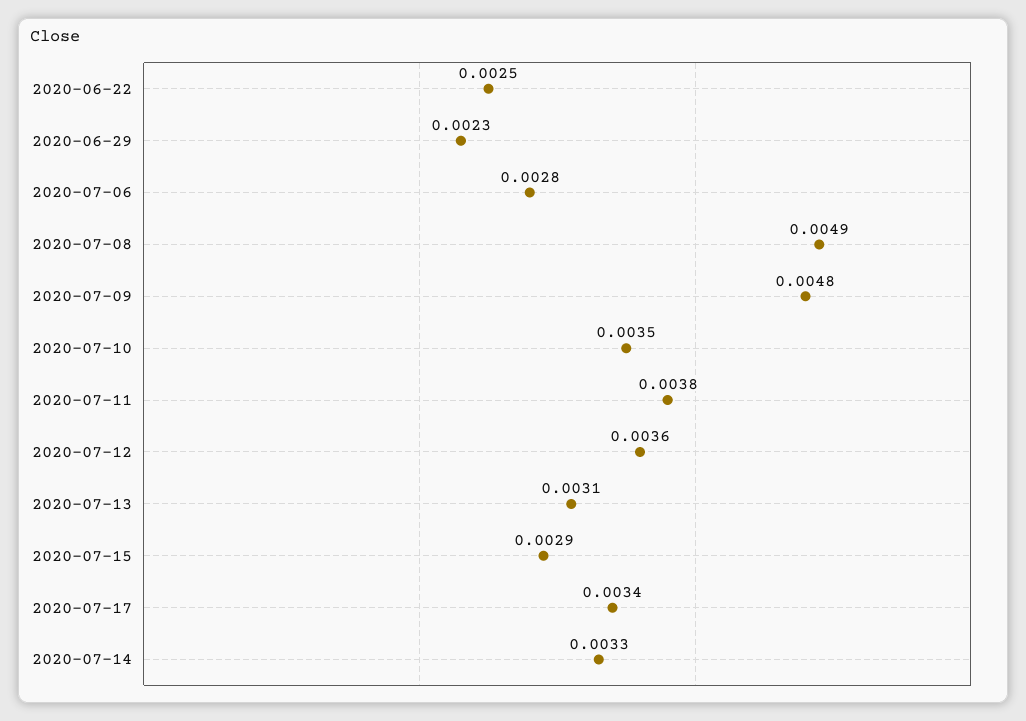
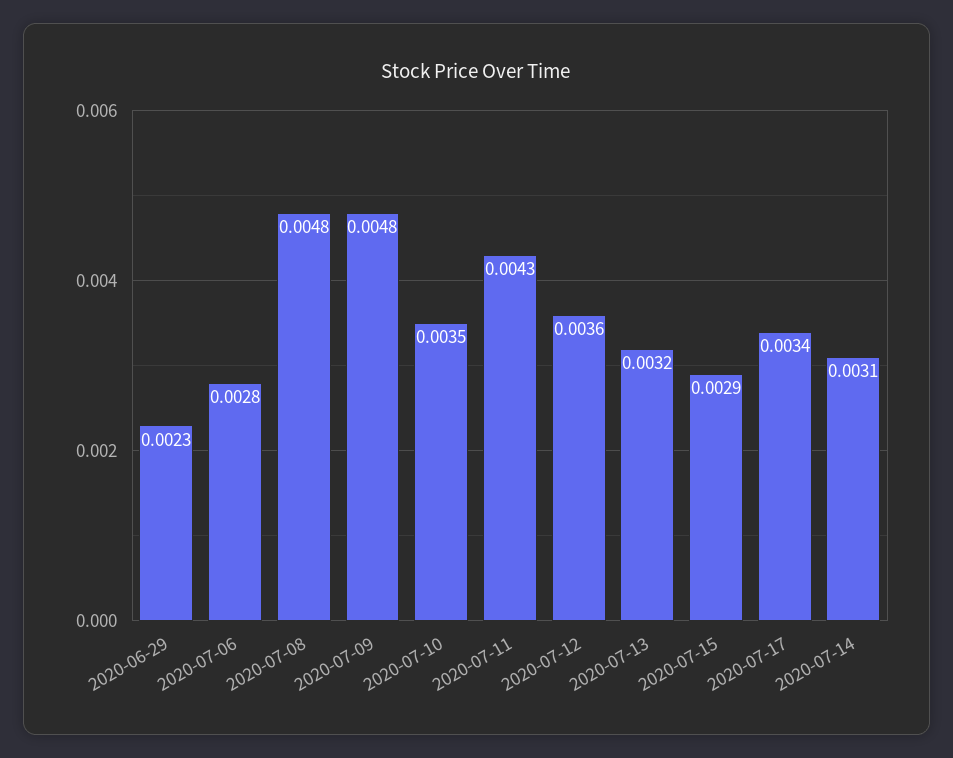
  {
-   "2020-06-22": 0.0025,
    "2020-06-29": 0.0023,
    "2020-07-06": 0.0028,
-   "2020-07-08": 0.0049,
+   "2020-07-08": 0.0048,
    "2020-07-09": 0.0048,
    "2020-07-10": 0.0035,
-   "2020-07-11": 0.0038,
+   "2020-07-11": 0.0043,
    "2020-07-12": 0.0036,
-   "2020-07-13": 0.0031,
+   "2020-07-13": 0.0032,
    "2020-07-15": 0.0029,
    "2020-07-17": 0.0034,
-   "2020-07-14": 0.0033
+   "2020-07-14": 0.0031
  }

